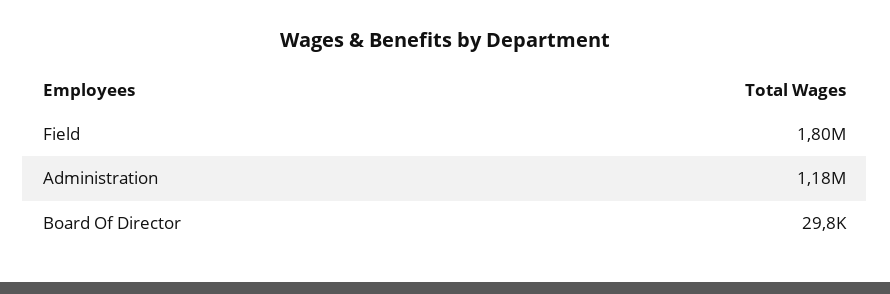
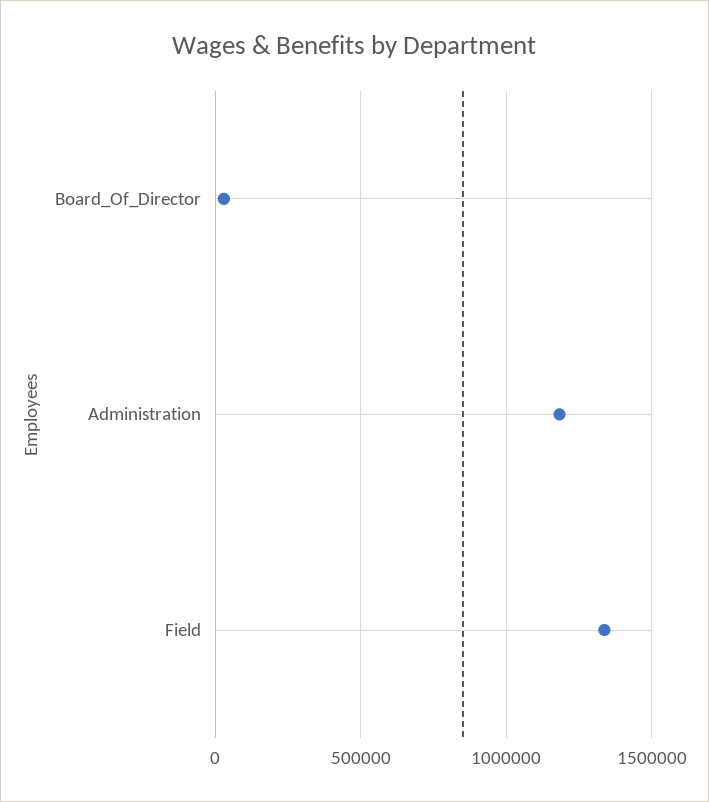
  {
-   "Field": 1800000,
+   "Field": 1350000,
    "Administration": 1180000,
    "Board Of Director": 29800
  }

